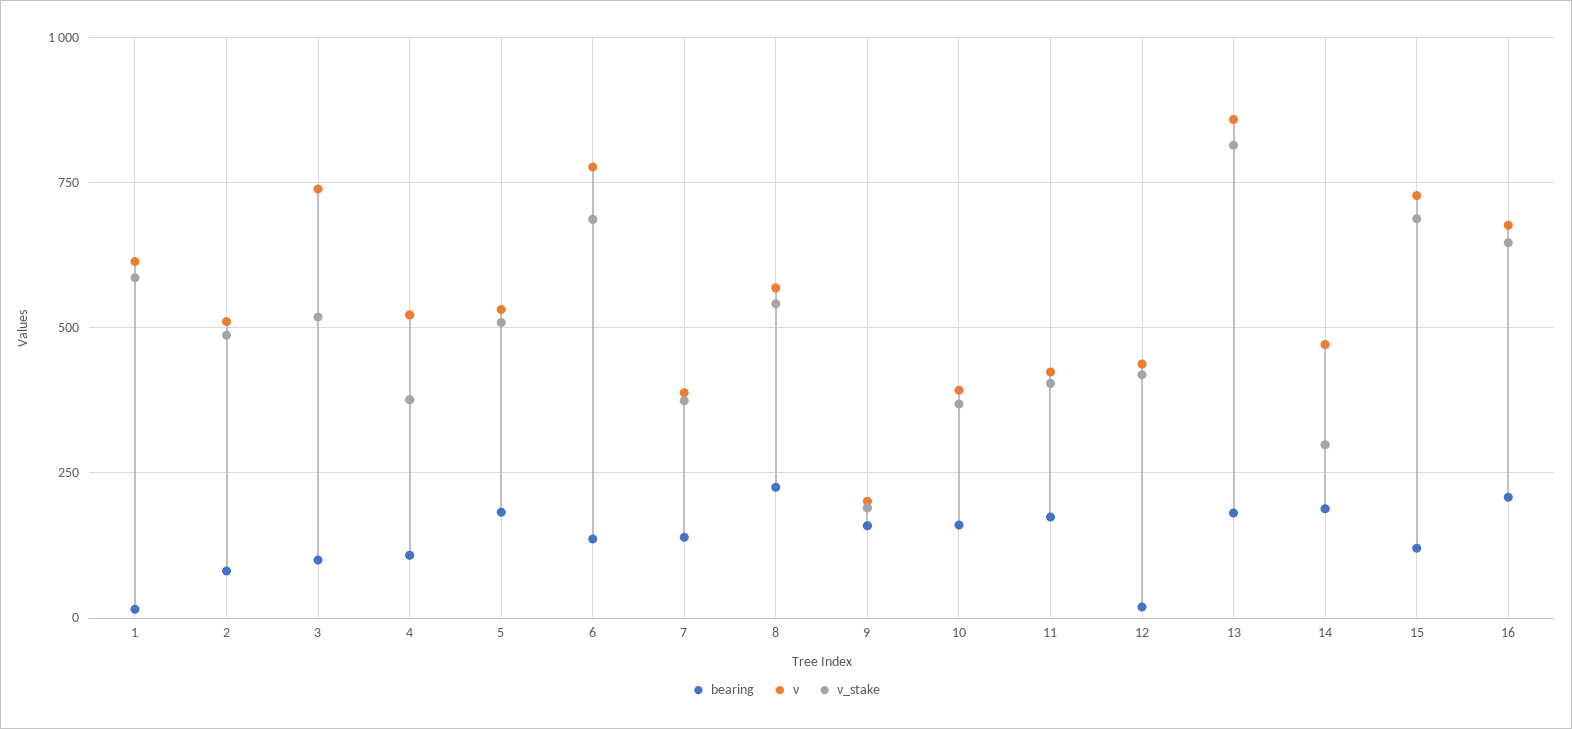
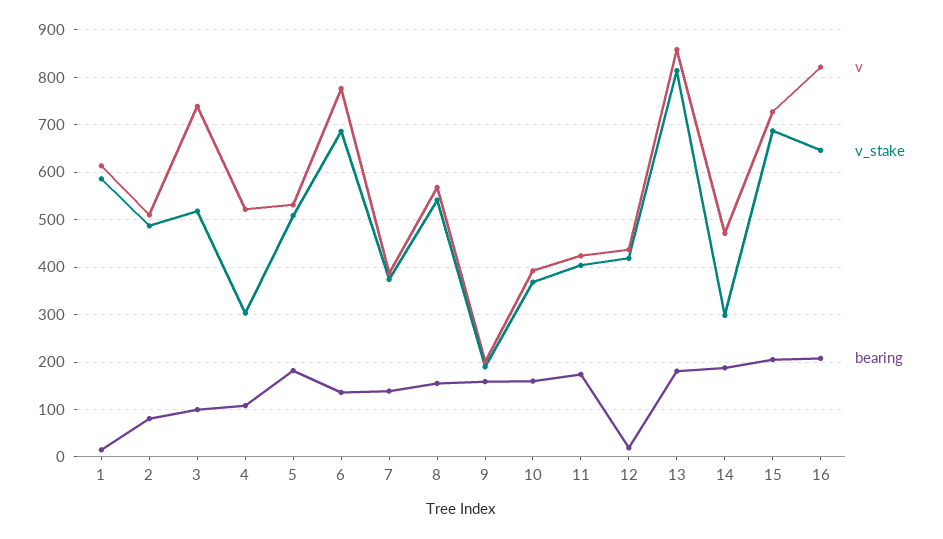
  {
    "bearing": {
      "1": 20,
      "2": 80,
      "3": 100,
      "4": 100,
      "5": 180,
      "6": 140,
      "7": 140,
-     "8": 225,
+     "8": 160,
      "9": 160,
      "10": 160,
      "11": 180,
      "12": 20,
      "13": 180,
      "14": 180,
-     "15": 125,
+     "15": 200,
      "16": 200
    },
    "v": {
      "1": 620,
      "2": 520,
      "3": 740,
      "4": 520,
      "5": 540,
      "6": 780,
      "7": 380,
      "8": 560,
      "9": 200,
      "10": 400,
      "11": 420,
      "12": 440,
      "13": 860,
      "14": 480,
      "15": 720,
-     "16": 675
+     "16": 820
    },
    "v_stake": {
      "1": 580,
      "2": 480,
      "3": 520,
-     "4": 375,
+     "4": 300,
      "5": 500,
      "6": 680,
      "7": 380,
      "8": 540,
      "9": 180,
      "10": 360,
      "11": 400,
      "12": 420,
      "13": 820,
      "14": 300,
      "15": 680,
      "16": 640
    }
  }

